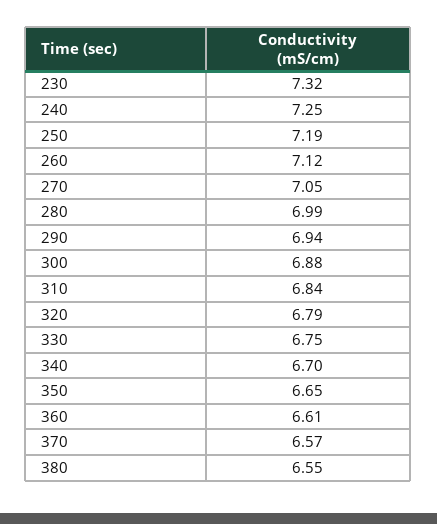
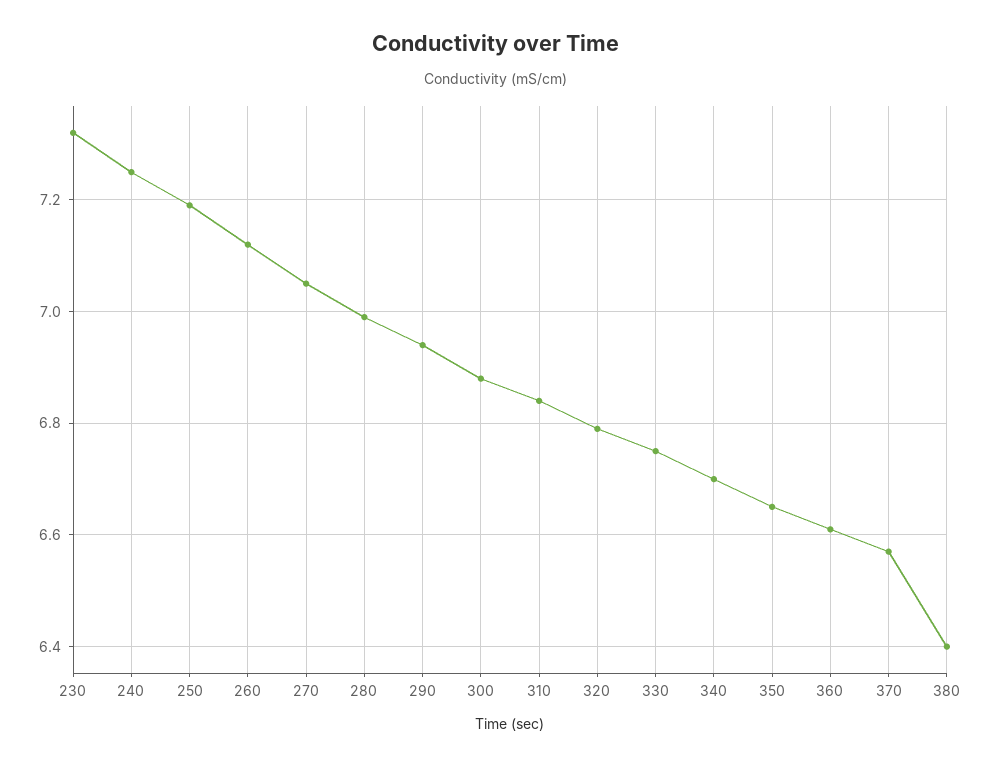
  {
    "230": 7.32,
    "240": 7.25,
    "250": 7.19,
    "260": 7.12,
    "270": 7.05,
    "280": 6.99,
    "290": 6.94,
    "300": 6.88,
    "310": 6.84,
    "320": 6.79,
    "330": 6.75,
    "340": 6.7,
    "350": 6.65,
    "360": 6.61,
    "370": 6.57,
-   "380": 6.55
+   "380": 6.4
  }

